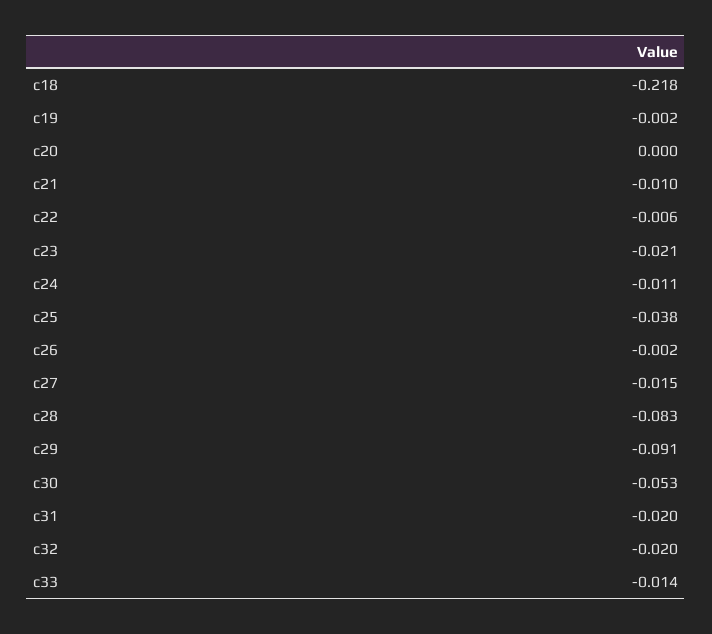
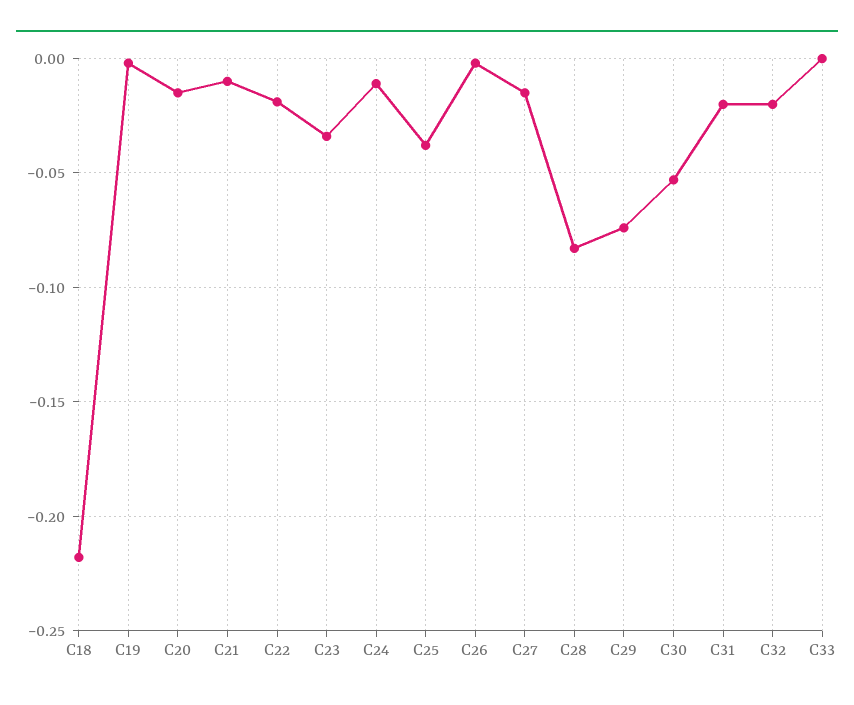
  {
    "c18": -0.218,
    "c19": -0.002,
-   "c20": 0,
+   "c20": -0.015,
    "c21": -0.01,
-   "c22": -0.006,
+   "c22": -0.02,
-   "c23": -0.021,
+   "c23": -0.035,
    "c24": -0.011,
    "c25": -0.038,
    "c26": -0.002,
    "c27": -0.015,
    "c28": -0.083,
-   "c29": -0.091,
+   "c29": -0.075,
    "c30": -0.053,
    "c31": -0.02,
    "c32": -0.02,
-   "c33": -0.014
+   "c33": 0
  }

